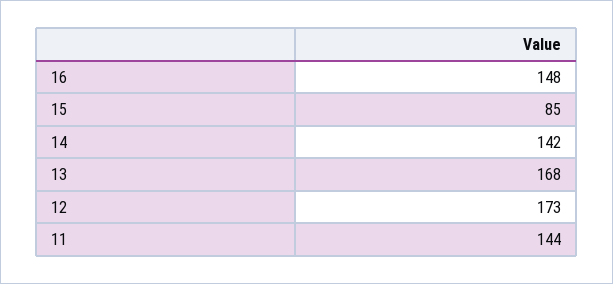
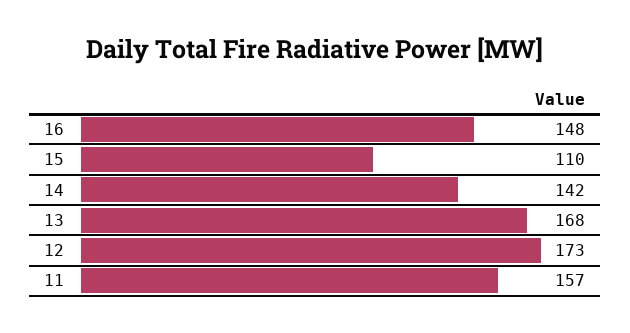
  {
    "16": 148,
-   "15": 85,
+   "15": 110,
    "14": 142,
    "13": 168,
    "12": 173,
-   "11": 144
+   "11": 157
  }

